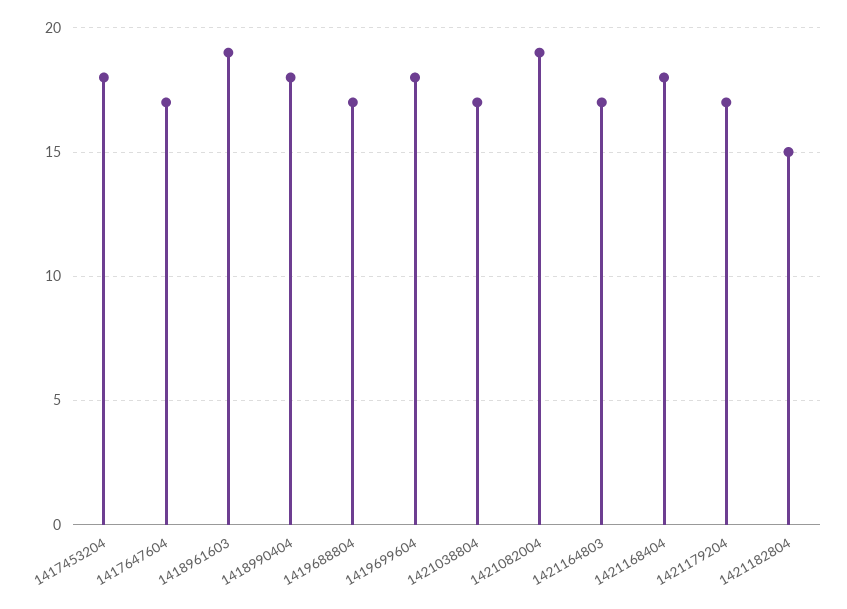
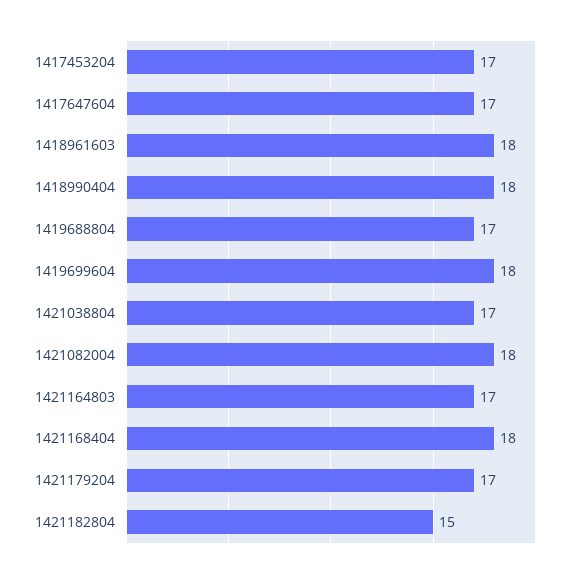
  {
-   "1417453204": 18,
+   "1417453204": 17,
    "1417647604": 17,
-   "1418961603": 19,
+   "1418961603": 18,
    "1418990404": 18,
    "1419688804": 17,
    "1419699604": 18,
    "1421038804": 17,
-   "1421082004": 19,
+   "1421082004": 18,
    "1421164803": 17,
    "1421168404": 18,
    "1421179204": 17,
    "1421182804": 15
  }

